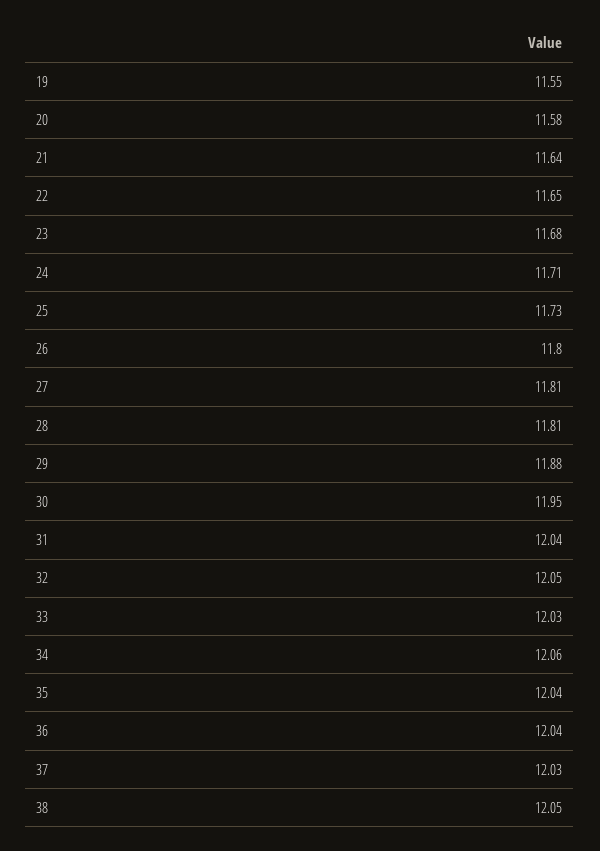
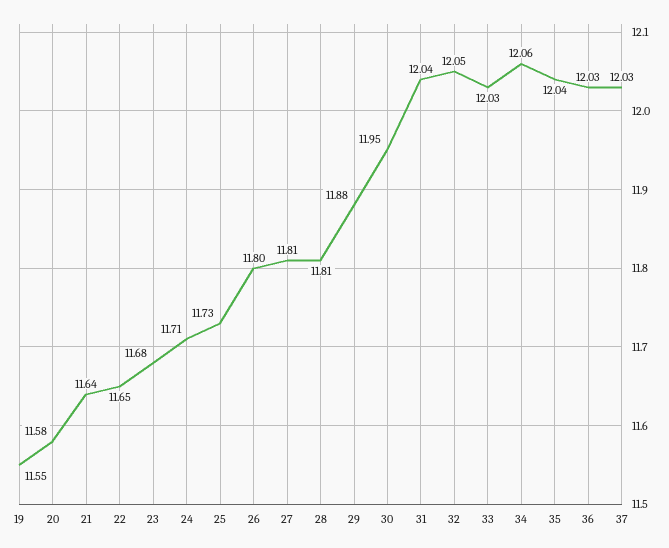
  {
    "19": 11.55,
    "20": 11.58,
    "21": 11.64,
    "22": 11.65,
    "23": 11.68,
    "24": 11.71,
    "25": 11.73,
    "26": 11.8,
    "27": 11.81,
    "28": 11.81,
    "29": 11.88,
    "30": 11.95,
    "31": 12.04,
    "32": 12.05,
    "33": 12.03,
    "34": 12.06,
    "35": 12.04,
-   "36": 12.04,
+   "36": 12.03,
-   "37": 12.03,
+   "37": 12.03
-   "38": 12.05
  }

